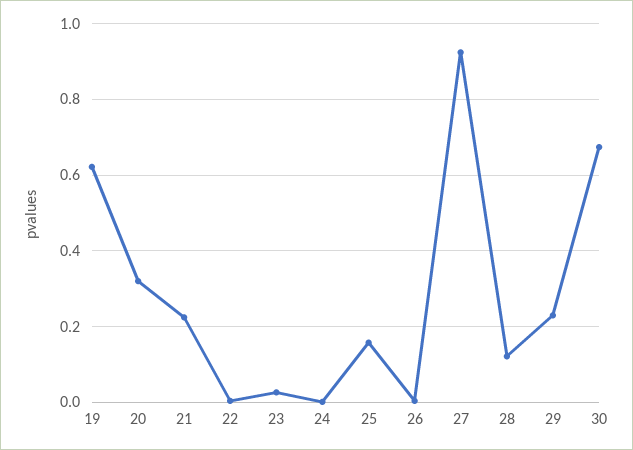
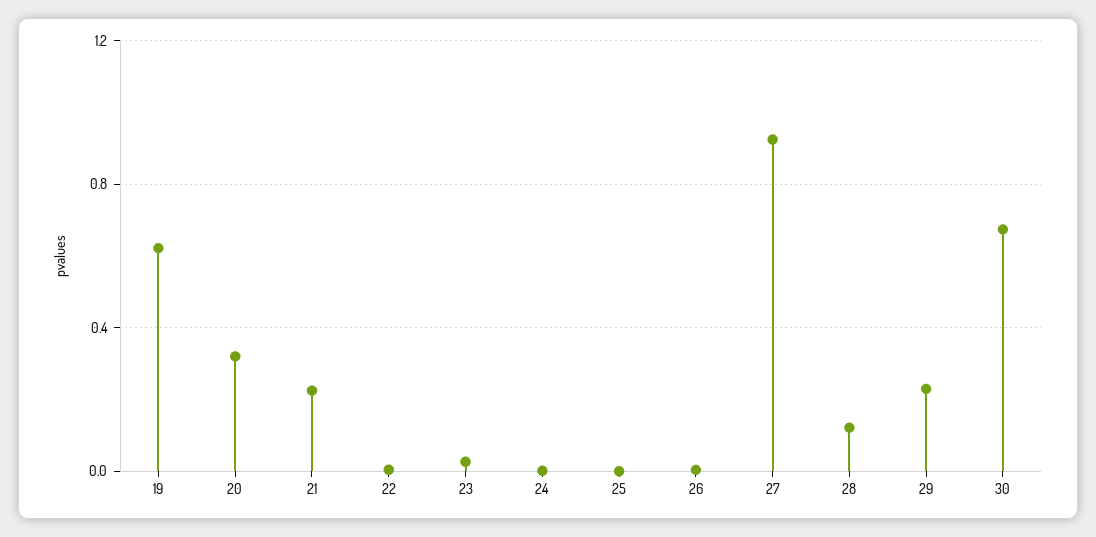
  {
    "19": 0.62,
    "20": 0.32,
    "21": 0.22,
    "22": 0,
    "23": 0.02,
    "24": 0,
-   "25": 0.16,
+   "25": 0,
    "26": 0,
    "27": 0.92,
    "28": 0.12,
    "29": 0.22,
    "30": 0.68
  }

